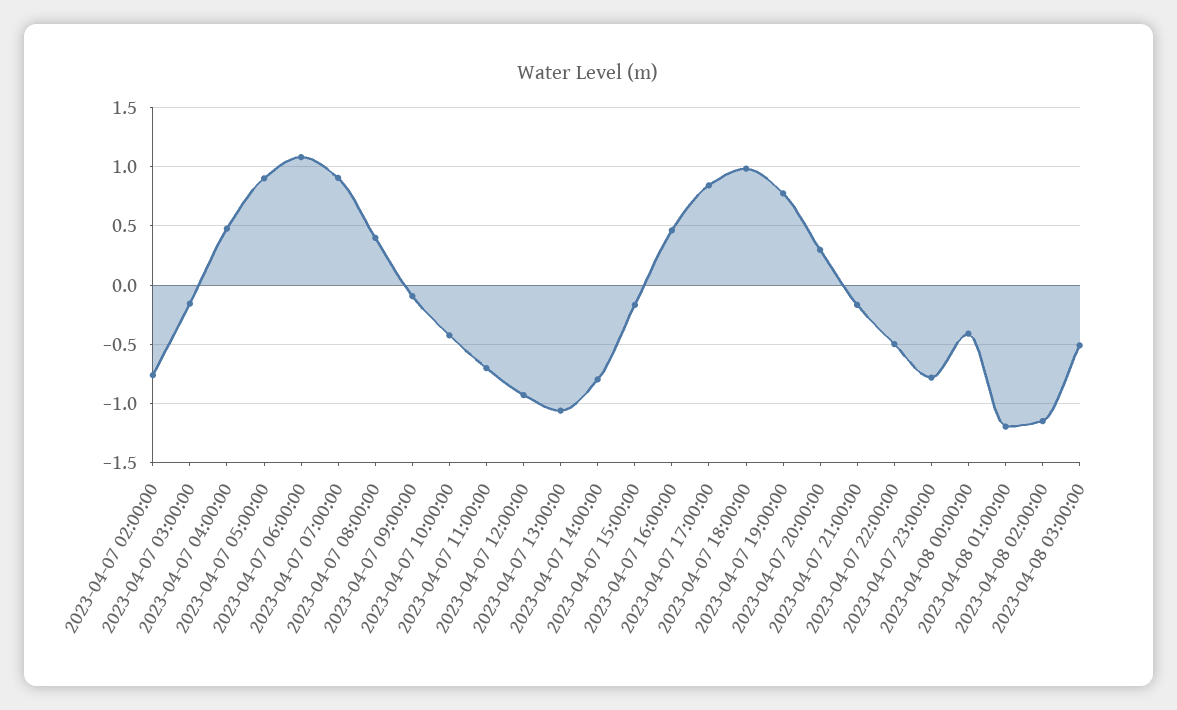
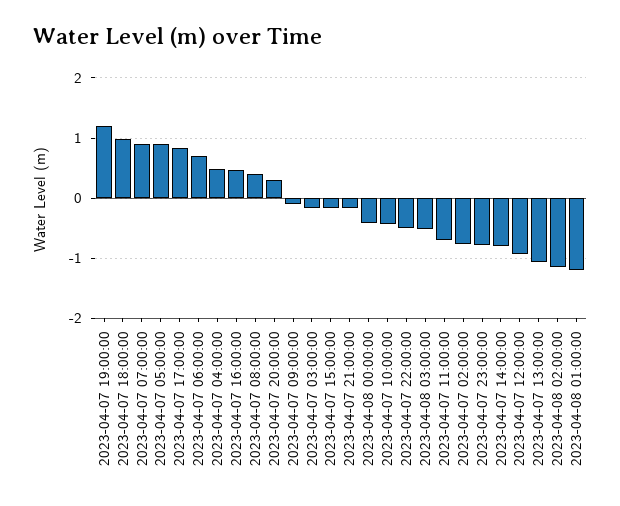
  {
    "2023-04-07 02:00:00": -0.8,
    "2023-04-07 03:00:00": -0.2,
    "2023-04-07 04:00:00": 0.5,
    "2023-04-07 05:00:00": 0.9,
-   "2023-04-07 06:00:00": 1.1,
+   "2023-04-07 06:00:00": 0.7,
    "2023-04-07 07:00:00": 0.9,
    "2023-04-07 08:00:00": 0.4,
    "2023-04-07 09:00:00": -0.1,
    "2023-04-07 10:00:00": -0.4,
    "2023-04-07 11:00:00": -0.7,
    "2023-04-07 12:00:00": -0.9,
    "2023-04-07 13:00:00": -1.1,
    "2023-04-07 14:00:00": -0.8,
    "2023-04-07 15:00:00": -0.2,
    "2023-04-07 16:00:00": 0.5,
    "2023-04-07 17:00:00": 0.8,
    "2023-04-07 18:00:00": 1,
-   "2023-04-07 19:00:00": 0.8,
+   "2023-04-07 19:00:00": 1.2,
    "2023-04-07 20:00:00": 0.3,
    "2023-04-07 21:00:00": -0.2,
    "2023-04-07 22:00:00": -0.5,
    "2023-04-07 23:00:00": -0.8,
    "2023-04-08 00:00:00": -0.4,
    "2023-04-08 01:00:00": -1.2,
    "2023-04-08 02:00:00": -1.1,
    "2023-04-08 03:00:00": -0.5
  }

